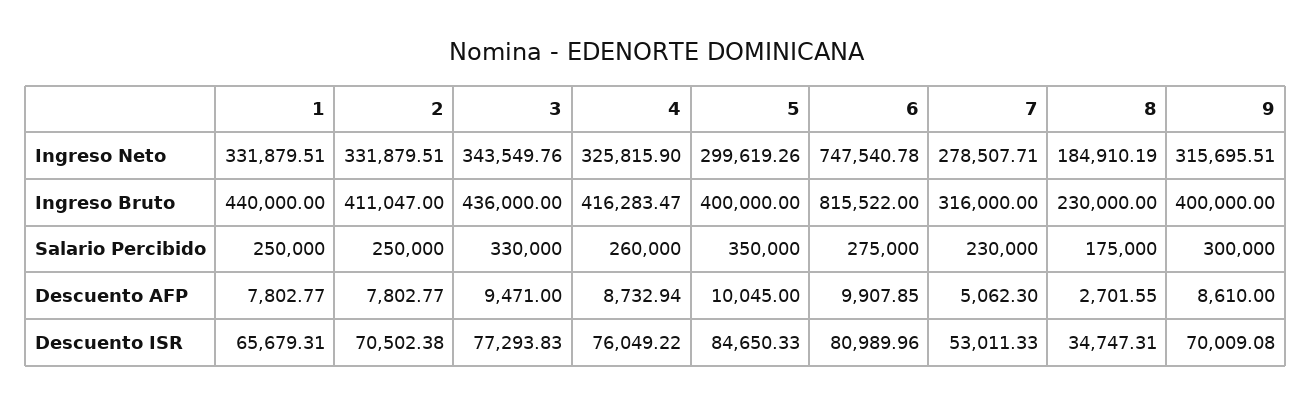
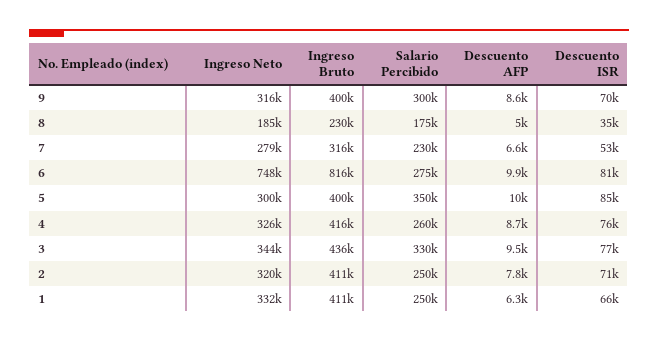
  {
    "1": {
      "Ingreso Neto": 331879.51,
-     "Ingreso Bruto": 440000,
+     "Ingreso Bruto": 411000,
      "Salario Percibido": 250000,
-     "Descuento AFP": 7802.77,
+     "Descuento AFP": 6300,
      "Descuento ISR": 65679.31
    },
    "2": {
-     "Ingreso Neto": 331879.51,
+     "Ingreso Neto": 320000,
      "Ingreso Bruto": 411047,
      "Salario Percibido": 250000,
      "Descuento AFP": 7802.77,
      "Descuento ISR": 70502.38
    },
    "3": {
      "Ingreso Neto": 343549.76,
      "Ingreso Bruto": 436000,
      "Salario Percibido": 330000,
      "Descuento AFP": 9471,
      "Descuento ISR": 77293.83
    },
    "4": {
      "Ingreso Neto": 325815.9,
      "Ingreso Bruto": 416283.47,
      "Salario Percibido": 260000,
      "Descuento AFP": 8732.94,
      "Descuento ISR": 76049.22
    },
    "5": {
      "Ingreso Neto": 299619.26,
      "Ingreso Bruto": 400000,
      "Salario Percibido": 350000,
      "Descuento AFP": 10045,
      "Descuento ISR": 84650.33
    },
    "6": {
      "Ingreso Neto": 747540.78,
      "Ingreso Bruto": 815522,
      "Salario Percibido": 275000,
      "Descuento AFP": 9907.85,
      "Descuento ISR": 80989.96
    },
    "7": {
      "Ingreso Neto": 278507.71,
      "Ingreso Bruto": 316000,
      "Salario Percibido": 230000,
-     "Descuento AFP": 5062.3,
+     "Descuento AFP": 6600,
      "Descuento ISR": 53011.33
    },
    "8": {
      "Ingreso Neto": 184910.19,
      "Ingreso Bruto": 230000,
      "Salario Percibido": 175000,
-     "Descuento AFP": 2701.55,
+     "Descuento AFP": 5000,
      "Descuento ISR": 34747.31
    },
    "9": {
      "Ingreso Neto": 315695.51,
      "Ingreso Bruto": 400000,
      "Salario Percibido": 300000,
      "Descuento AFP": 8610,
      "Descuento ISR": 70009.08
    }
  }

